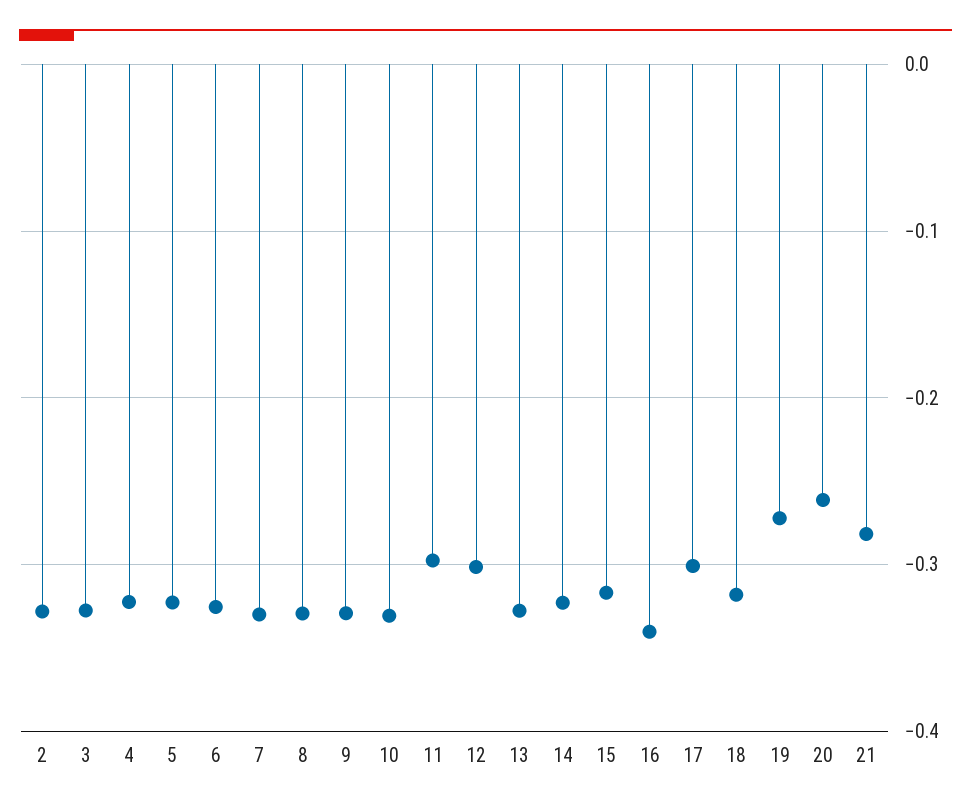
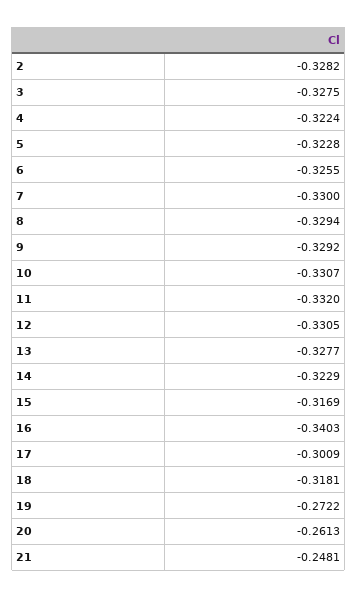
  {
    "2": -0.3282,
    "3": -0.3275,
    "4": -0.3224,
    "5": -0.3228,
    "6": -0.3255,
    "7": -0.33,
    "8": -0.3294,
    "9": -0.3292,
    "10": -0.3307,
-   "11": -0.3,
+   "11": -0.332,
-   "12": -0.3,
+   "12": -0.3305,
    "13": -0.3277,
    "14": -0.3229,
    "15": -0.3169,
    "16": -0.3403,
    "17": -0.3009,
    "18": -0.3181,
    "19": -0.2722,
    "20": -0.2613,
-   "21": -0.28
+   "21": -0.2481
  }

